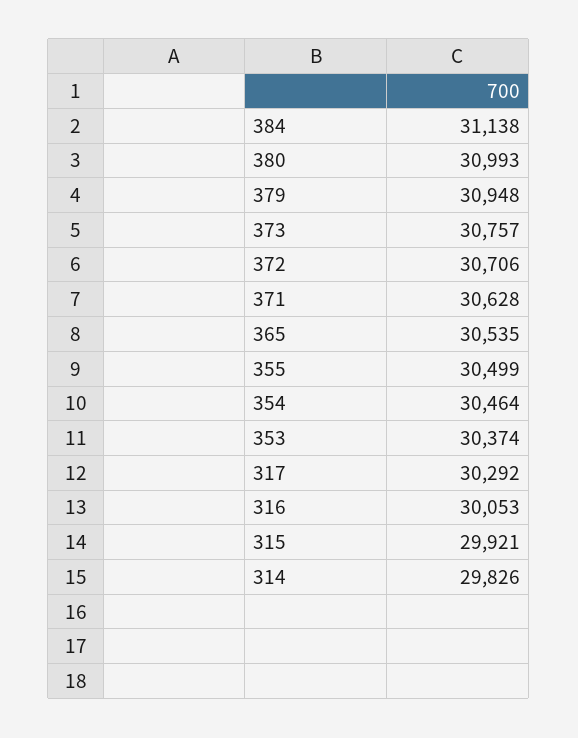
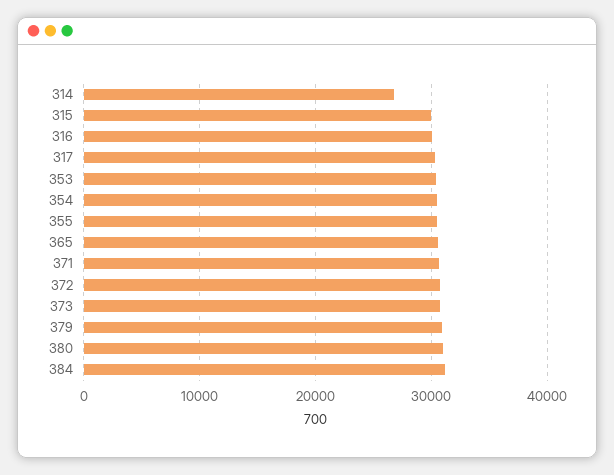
  {
    "384": 31138,
    "380": 30993,
    "379": 30948,
    "373": 30757,
    "372": 30706,
    "371": 30628,
    "365": 30535,
    "355": 30499,
    "354": 30464,
    "353": 30374,
    "317": 30292,
    "316": 30053,
    "315": 29921,
-   "314": 29826
+   "314": 27000
  }

